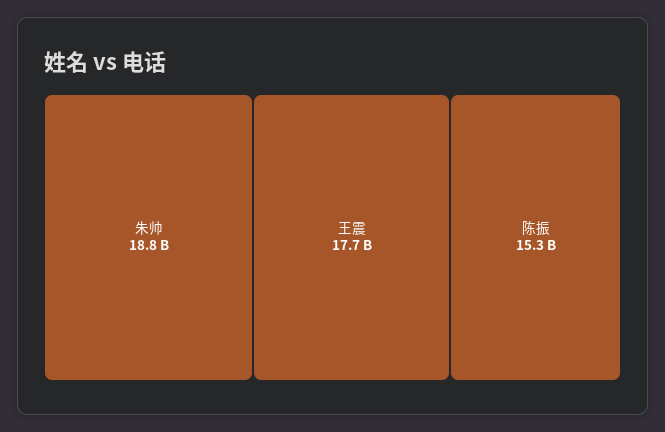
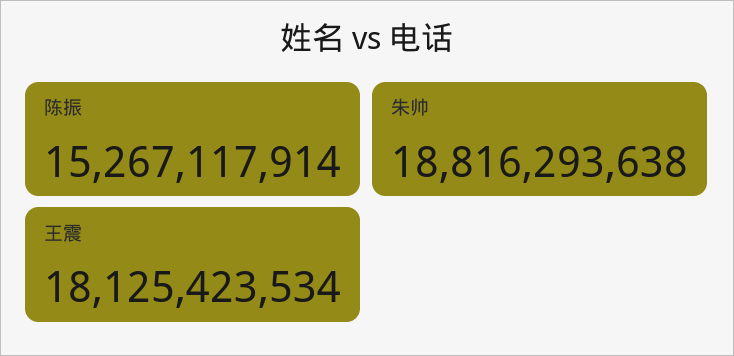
  {
    "朱帅": 18816293638,
-   "王震": 17700000000,
+   "王震": 18125423534,
    "陈振": 15267117914
  }

